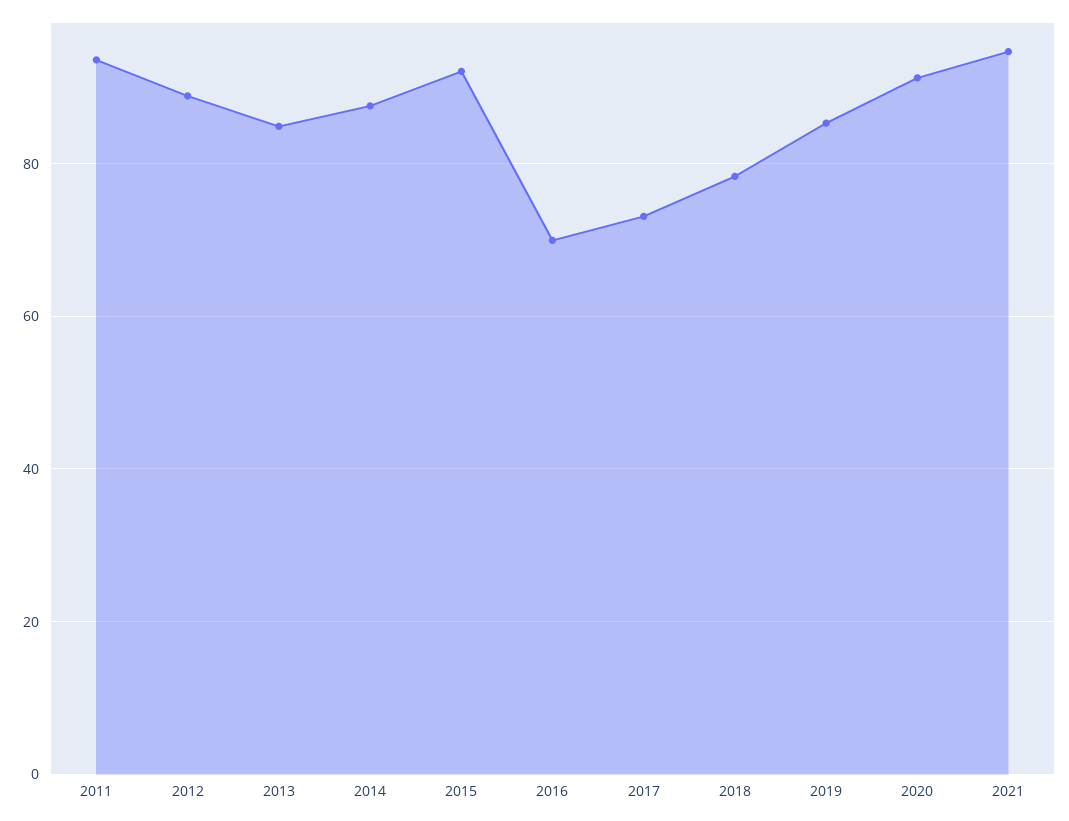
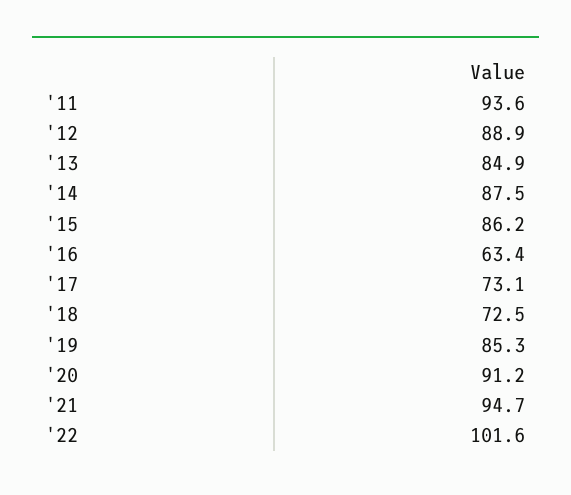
  {
    "2011": 93.6,
    "2012": 88.9,
    "2013": 84.9,
    "2014": 87.5,
-   "2015": 92,
+   "2015": 86.2,
-   "2016": 70,
+   "2016": 63.4,
    "2017": 73.1,
-   "2018": 78,
+   "2018": 72.5,
    "2019": 85.3,
    "2020": 91.2,
-   "2021": 94.7
+   "2021": 94.7,
+   "'22": 101.6
  }

